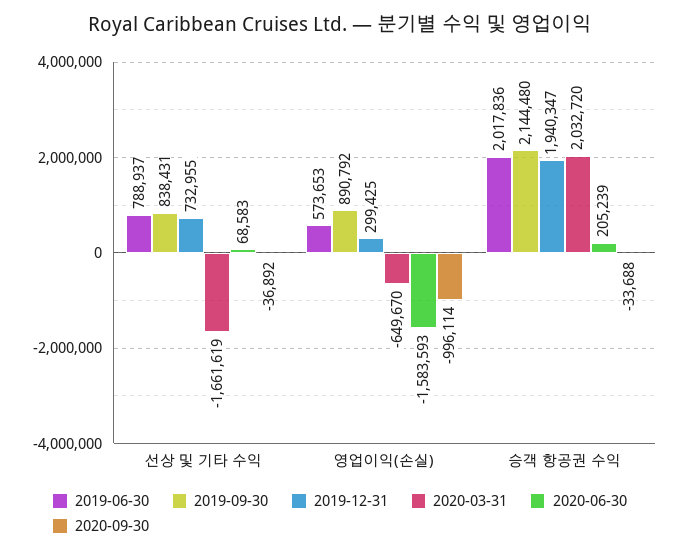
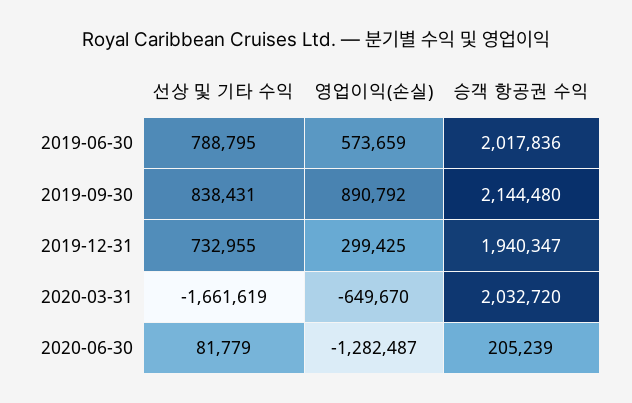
  {
    "2019-06-30": {
-     "선상 및 기타 수익": 788937,
+     "선상 및 기타 수익": 788795,
-     "영업이익(손실)": 573653,
+     "영업이익(손실)": 573659,
      "승객 항공권 수익": 2017836
    },
    "2019-09-30": {
      "선상 및 기타 수익": 838431,
      "영업이익(손실)": 890792,
      "승객 항공권 수익": 2144480
    },
    "2019-12-31": {
      "선상 및 기타 수익": 732955,
      "영업이익(손실)": 299425,
      "승객 항공권 수익": 1940347
    },
    "2020-03-31": {
      "선상 및 기타 수익": -1661619,
      "영업이익(손실)": -649670,
      "승객 항공권 수익": 2032720
    },
    "2020-06-30": {
-     "선상 및 기타 수익": 68583,
+     "선상 및 기타 수익": 81779,
-     "영업이익(손실)": -1583593,
+     "영업이익(손실)": -1282487,
      "승객 항공권 수익": 205239
-   },
+   }
-   "2020-09-30": {
-     "선상 및 기타 수익": -36892,
-     "영업이익(손실)": -996114,
-     "승객 항공권 수익": -33688
-   }
  }

